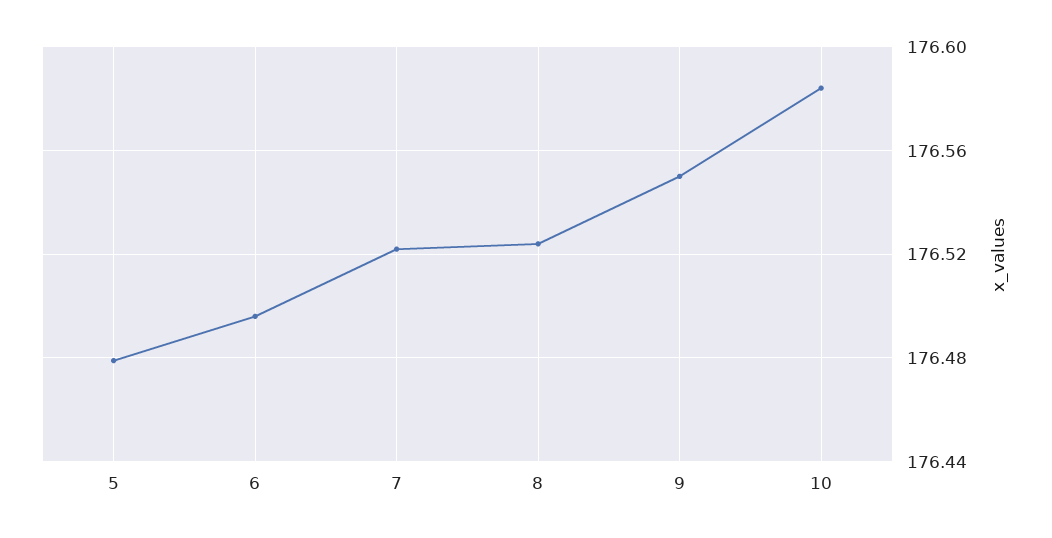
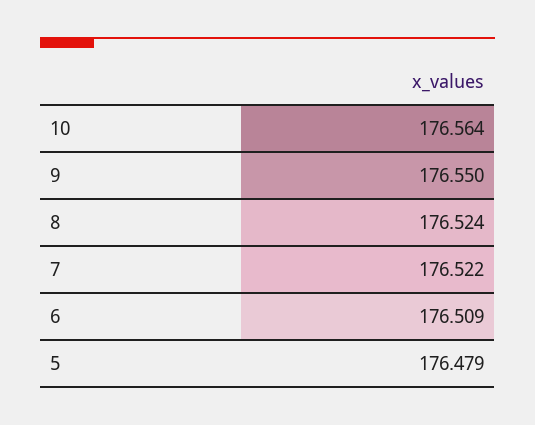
  {
    "5": 176.479,
-   "6": 176.495,
+   "6": 176.509,
    "7": 176.522,
    "8": 176.524,
    "9": 176.55,
-   "10": 176.585
+   "10": 176.564
  }

